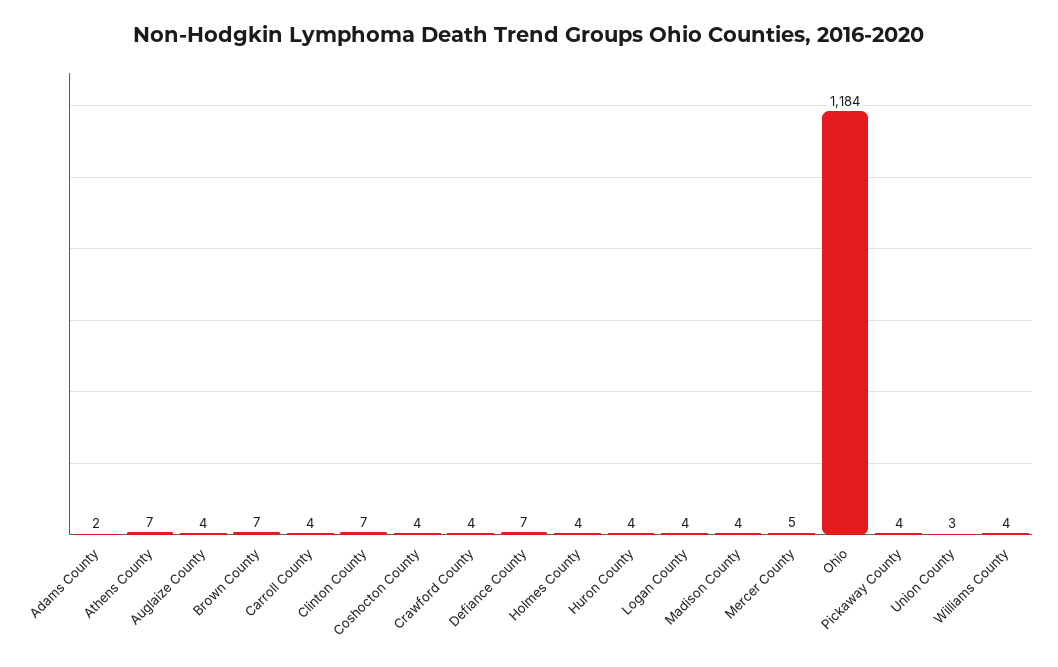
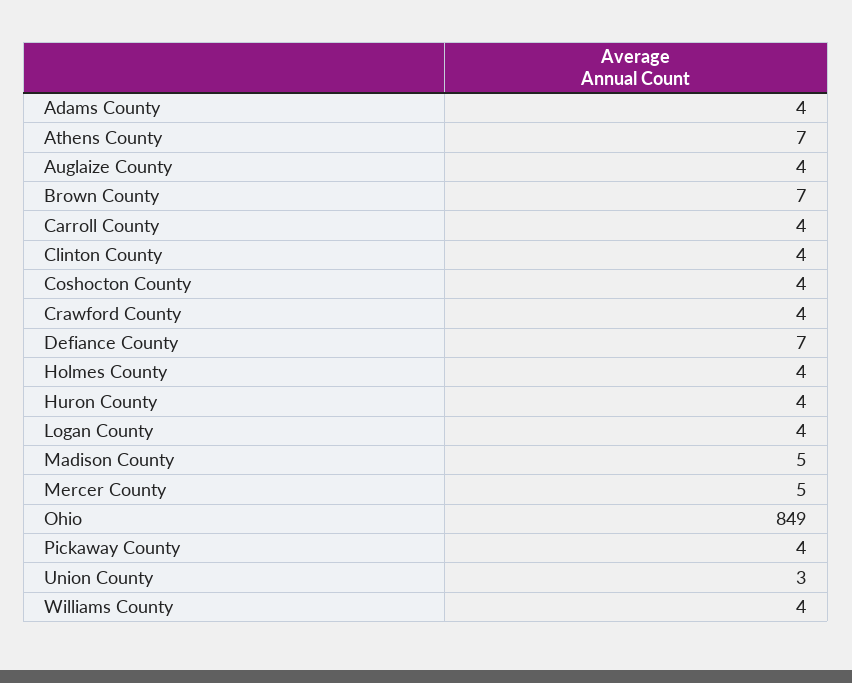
  {
-   "Adams County": 2,
+   "Adams County": 4,
    "Athens County": 7,
    "Auglaize County": 4,
    "Brown County": 7,
    "Carroll County": 4,
-   "Clinton County": 7,
+   "Clinton County": 4,
    "Coshocton County": 4,
    "Crawford County": 4,
    "Defiance County": 7,
    "Holmes County": 4,
    "Huron County": 4,
    "Logan County": 4,
-   "Madison County": 4,
+   "Madison County": 5,
    "Mercer County": 5,
-   "Ohio": 1184,
+   "Ohio": 849,
    "Pickaway County": 4,
    "Union County": 3,
    "Williams County": 4
  }

